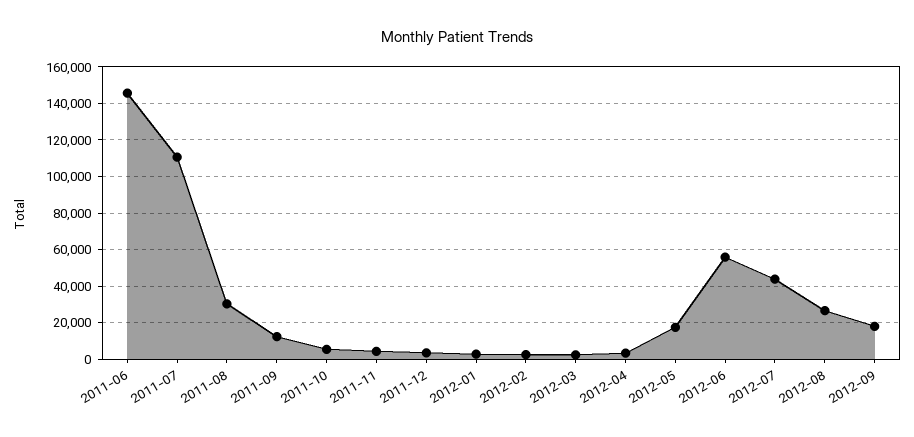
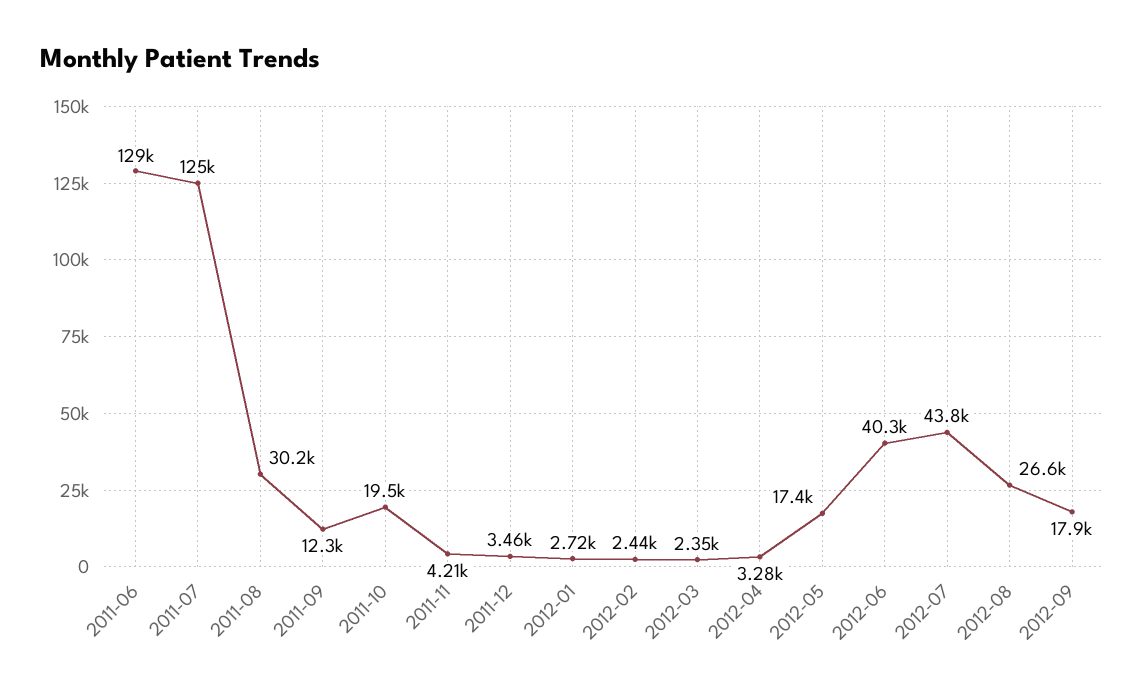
  {
-   "2011-06": 145000,
+   "2011-06": 129000,
-   "2011-07": 110000,
+   "2011-07": 125000,
    "2011-08": 30200,
    "2011-09": 12300,
-   "2011-10": 5000,
+   "2011-10": 19500,
    "2011-11": 4210,
    "2011-12": 3460,
    "2012-01": 2720,
    "2012-02": 2440,
    "2012-03": 2350,
    "2012-04": 3280,
    "2012-05": 17400,
-   "2012-06": 55000,
+   "2012-06": 40300,
    "2012-07": 43800,
    "2012-08": 26600,
    "2012-09": 17900
  }

